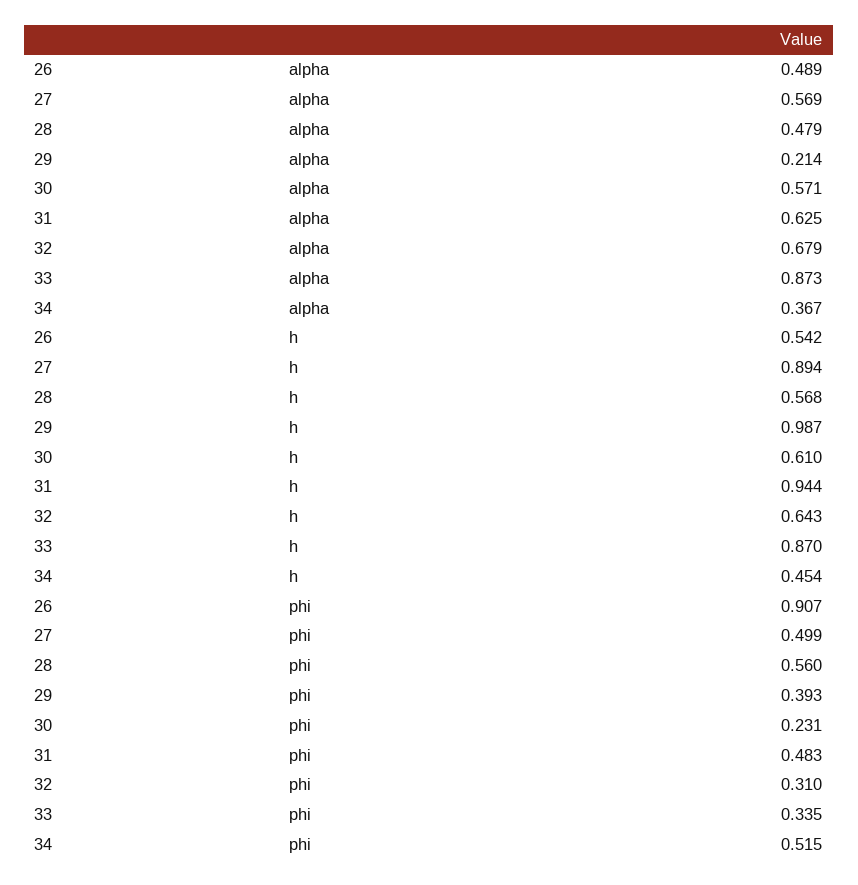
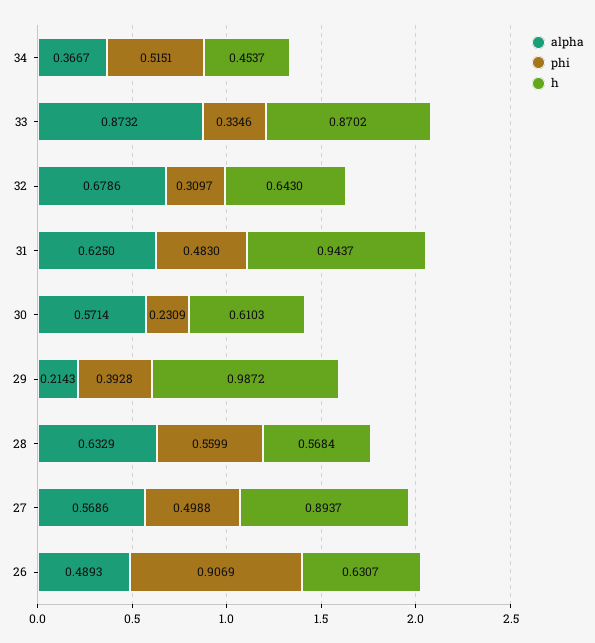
  {
    "alpha": {
      "26": 0.4893,
      "27": 0.5686,
-     "28": 0.479,
+     "28": 0.6329,
      "29": 0.2143,
      "30": 0.5714,
      "31": 0.625,
      "32": 0.6786,
      "33": 0.8732,
      "34": 0.3667
    },
    "h": {
-     "26": 0.542,
+     "26": 0.6307,
      "27": 0.8937,
      "28": 0.5684,
      "29": 0.9872,
      "30": 0.6103,
      "31": 0.9437,
      "32": 0.643,
      "33": 0.8702,
      "34": 0.4537
    },
    "phi": {
      "26": 0.9069,
      "27": 0.4988,
      "28": 0.5599,
      "29": 0.3928,
      "30": 0.2309,
      "31": 0.483,
      "32": 0.3097,
      "33": 0.3346,
      "34": 0.5151
    }
  }

